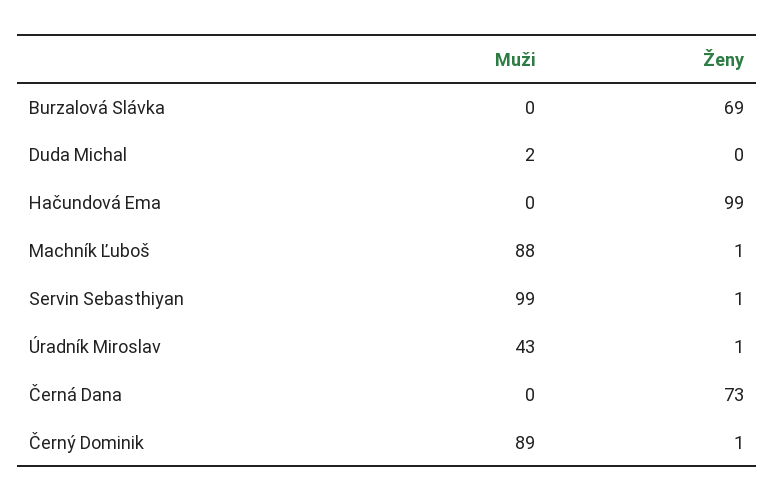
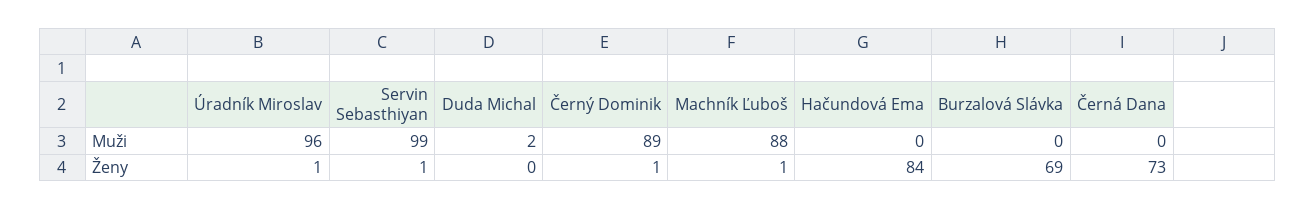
  {
    "Muži": {
      "Burzalová Slávka": 0,
      "Duda Michal": 2,
      "Hačundová Ema": 0,
      "Machník Ľuboš": 88,
      "Servin Sebasthiyan": 99,
-     "Úradník Miroslav": 43,
+     "Úradník Miroslav": 96,
      "Černá Dana": 0,
      "Černý Dominik": 89
    },
    "Ženy": {
      "Burzalová Slávka": 69,
      "Duda Michal": 0,
-     "Hačundová Ema": 99,
+     "Hačundová Ema": 84,
      "Machník Ľuboš": 1,
      "Servin Sebasthiyan": 1,
      "Úradník Miroslav": 1,
      "Černá Dana": 73,
      "Černý Dominik": 1
    }
  }

